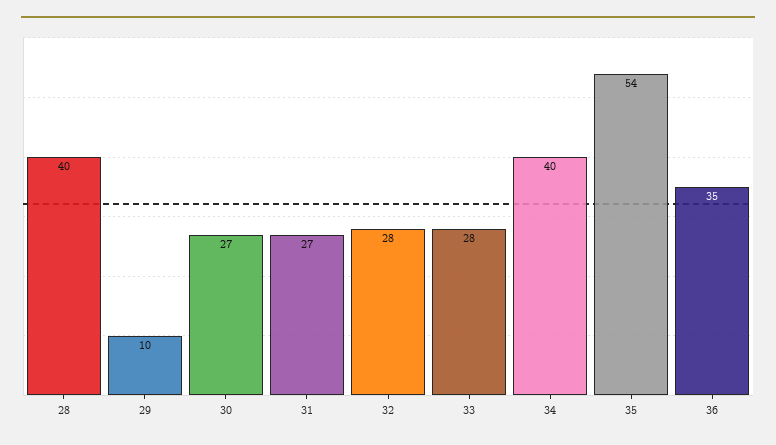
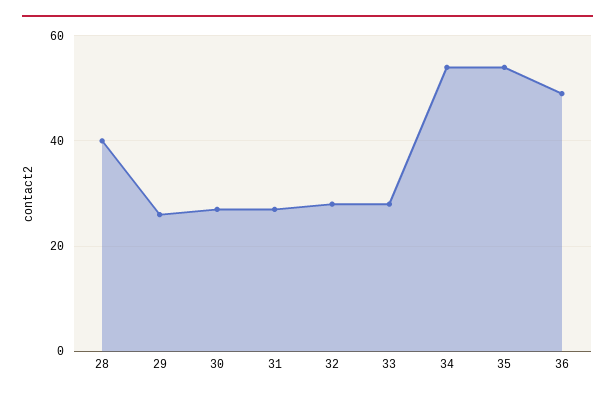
  {
    "28": 40,
-   "29": 10,
+   "29": 25,
    "30": 27,
    "31": 27,
    "32": 28,
    "33": 28,
-   "34": 40,
+   "34": 55,
    "35": 54,
-   "36": 35
+   "36": 50
  }

